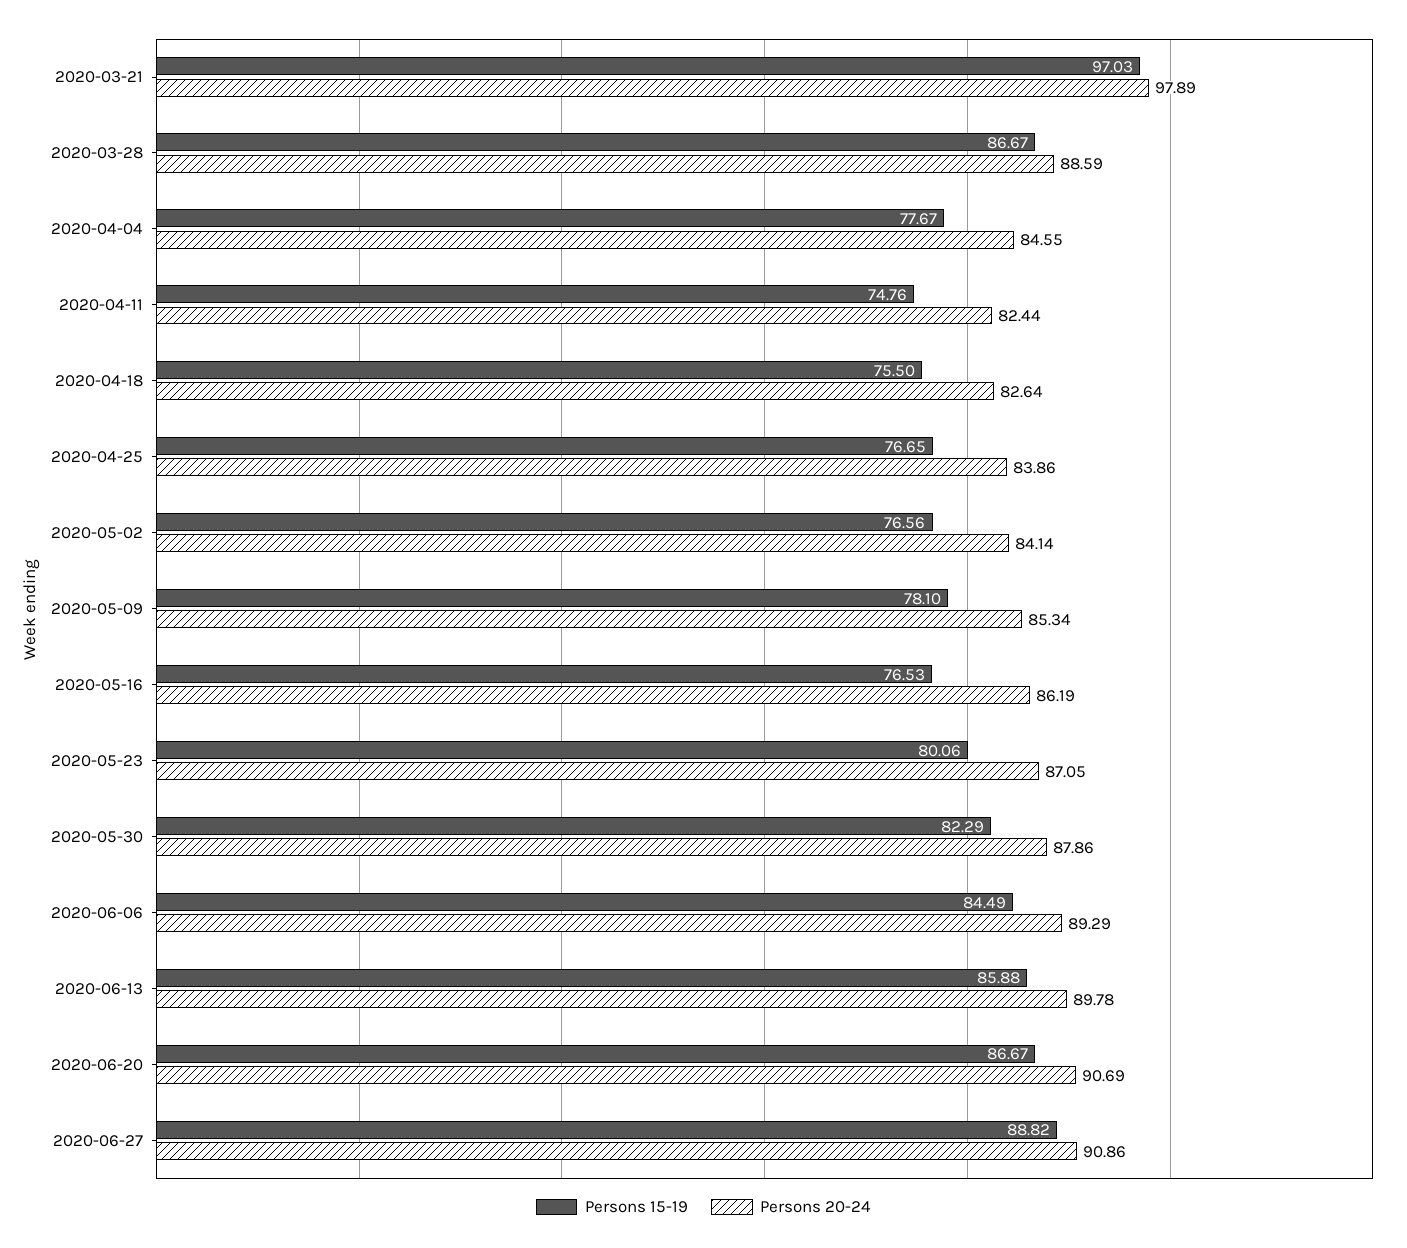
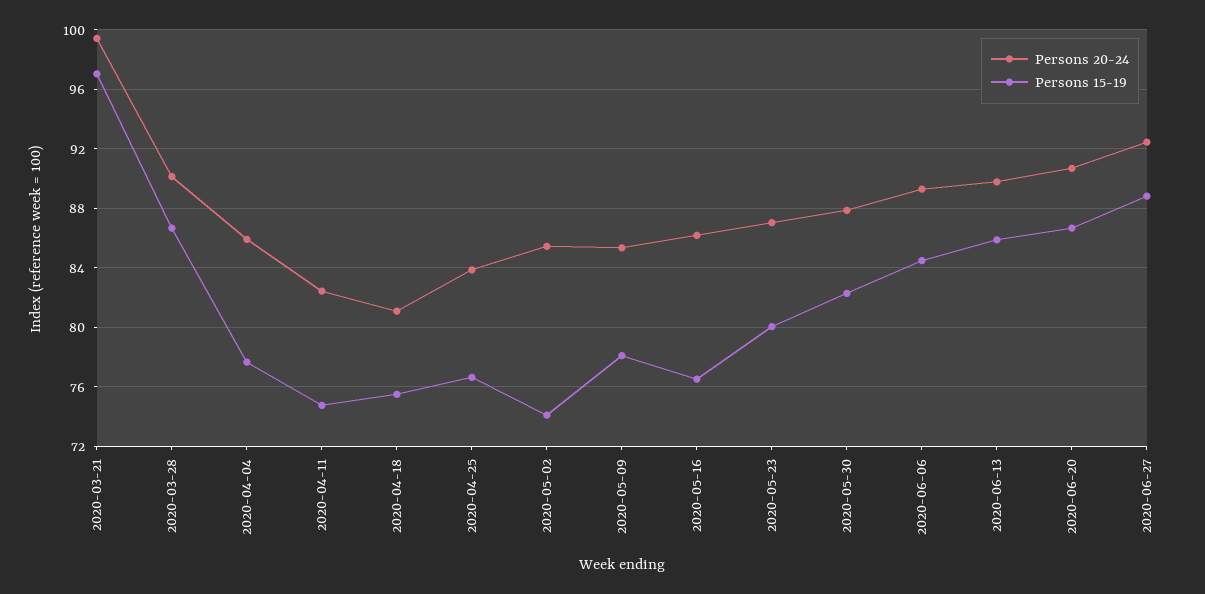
  {
    "Persons 15-19": {
      "2020-03-21": 97.03,
      "2020-03-28": 86.67,
      "2020-04-04": 77.67,
      "2020-04-11": 74.76,
      "2020-04-18": 75.5,
      "2020-04-25": 76.65,
-     "2020-05-02": 76.56,
+     "2020-05-02": 74,
      "2020-05-09": 78.1,
      "2020-05-16": 76.53,
      "2020-05-23": 80.06,
      "2020-05-30": 82.29,
      "2020-06-06": 84.49,
      "2020-06-13": 85.88,
      "2020-06-20": 86.67,
      "2020-06-27": 88.82
    },
    "Persons 20-24": {
-     "2020-03-21": 97.89,
+     "2020-03-21": 99.5,
-     "2020-03-28": 88.59,
+     "2020-03-28": 90,
-     "2020-04-04": 84.55,
+     "2020-04-04": 86,
      "2020-04-11": 82.44,
-     "2020-04-18": 82.64,
+     "2020-04-18": 81,
      "2020-04-25": 83.86,
-     "2020-05-02": 84.14,
+     "2020-05-02": 85.5,
      "2020-05-09": 85.34,
      "2020-05-16": 86.19,
      "2020-05-23": 87.05,
      "2020-05-30": 87.86,
      "2020-06-06": 89.29,
      "2020-06-13": 89.78,
      "2020-06-20": 90.69,
-     "2020-06-27": 90.86
+     "2020-06-27": 92.5
    }
  }

